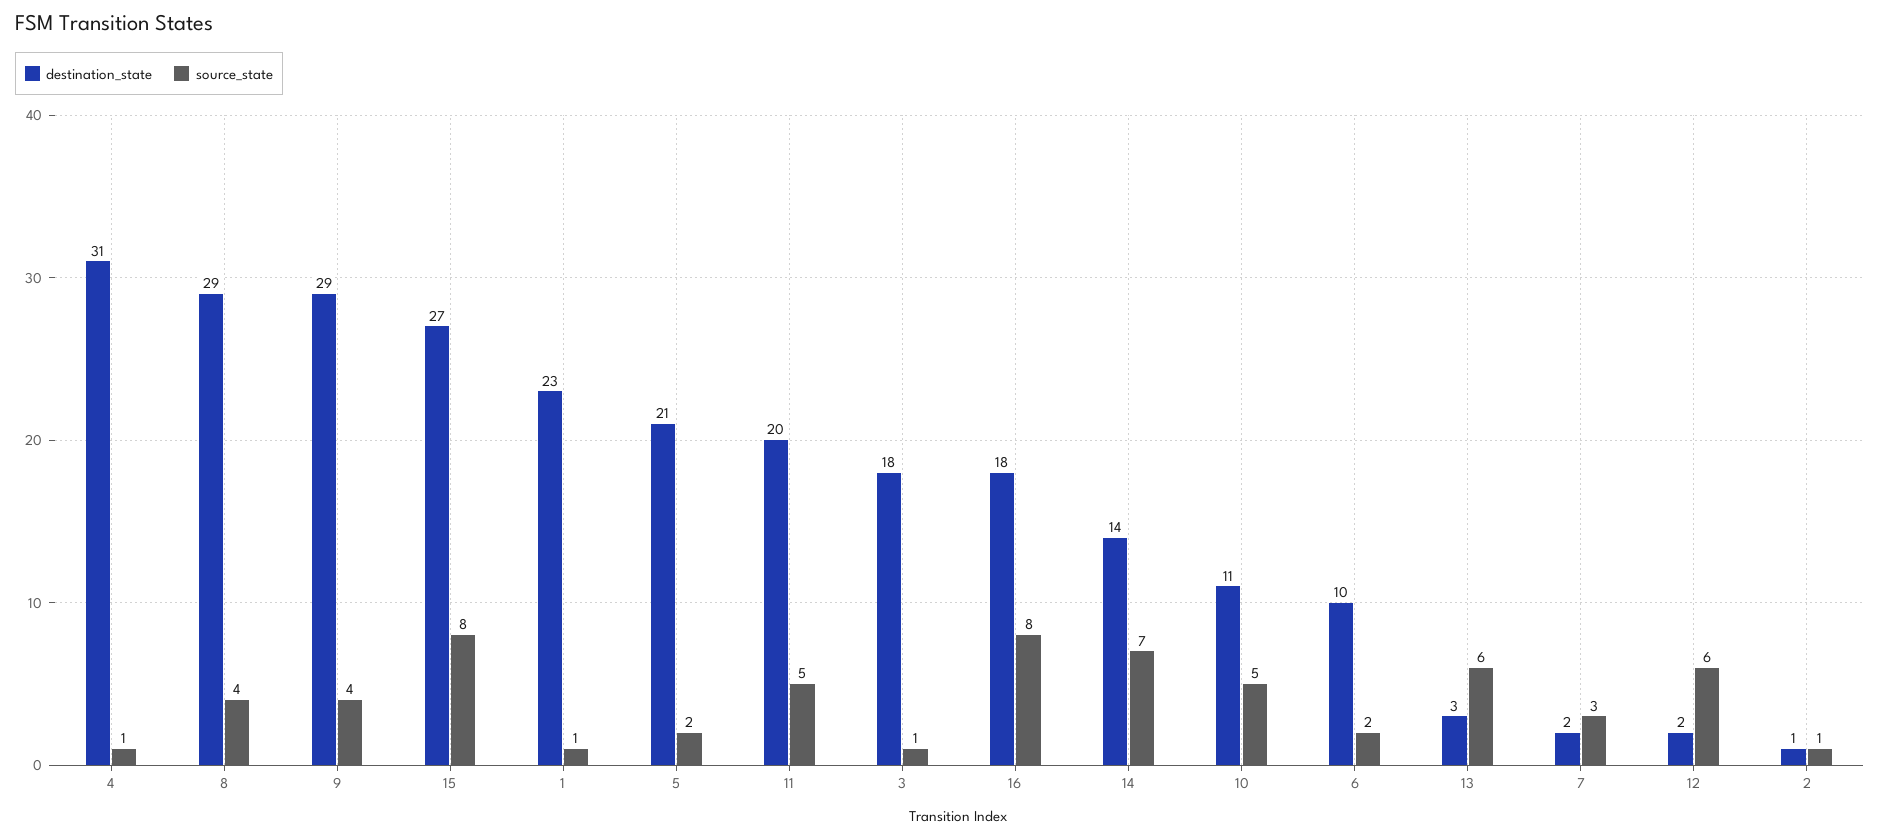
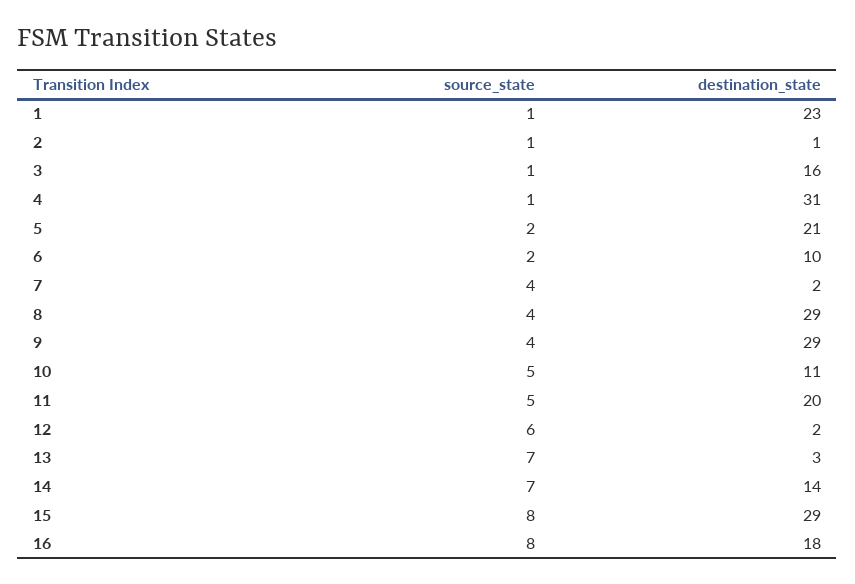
  {
    "destination_state": {
      "4": 31,
      "8": 29,
      "9": 29,
-     "15": 27,
+     "15": 29,
      "1": 23,
      "5": 21,
      "11": 20,
-     "3": 18,
+     "3": 16,
      "16": 18,
      "14": 14,
      "10": 11,
      "6": 10,
      "13": 3,
      "7": 2,
      "12": 2,
      "2": 1
    },
    "source_state": {
      "4": 1,
      "8": 4,
      "9": 4,
      "15": 8,
      "1": 1,
      "5": 2,
      "11": 5,
      "3": 1,
      "16": 8,
      "14": 7,
      "10": 5,
      "6": 2,
-     "13": 6,
+     "13": 7,
-     "7": 3,
+     "7": 4,
      "12": 6,
      "2": 1
    }
  }

